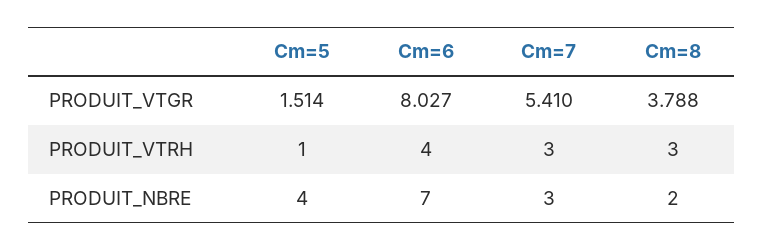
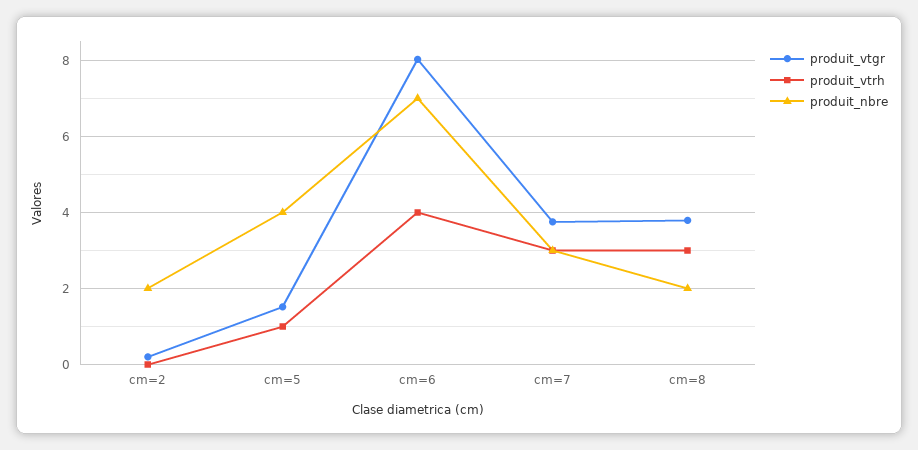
  {
    "PRODUIT_VTGR": {
      "Cm=5": 1.514,
      "Cm=6": 8.027,
-     "Cm=7": 5.41,
+     "Cm=7": 3.8,
-     "Cm=8": 3.788
+     "Cm=8": 3.788,
+     "cm=2": 0.2
    },
    "PRODUIT_VTRH": {
      "Cm=5": 1,
      "Cm=6": 4,
      "Cm=7": 3,
-     "Cm=8": 3
+     "Cm=8": 3,
+     "cm=2": 0
    },
    "PRODUIT_NBRE": {
      "Cm=5": 4,
      "Cm=6": 7,
      "Cm=7": 3,
-     "Cm=8": 2
+     "Cm=8": 2,
+     "cm=2": 2
    }
  }

